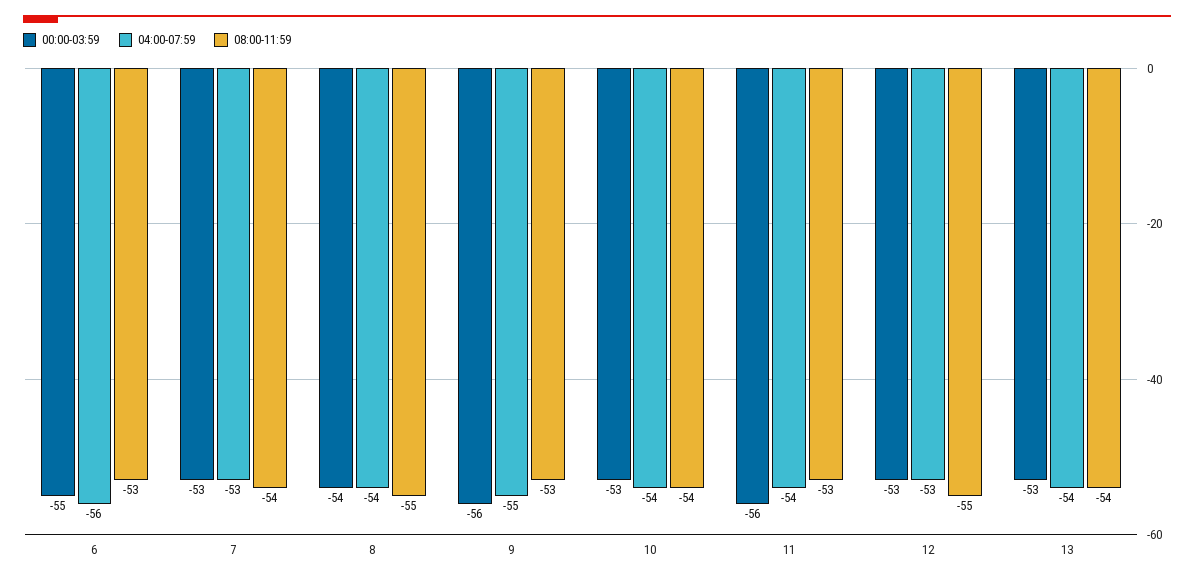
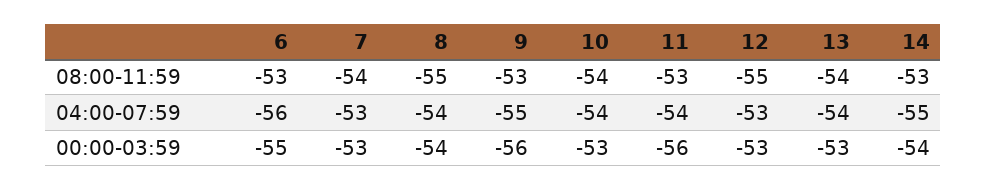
  {
    "00:00-03:59": {
      "6": -55,
      "7": -53,
      "8": -54,
      "9": -56,
      "10": -53,
      "11": -56,
      "12": -53,
-     "13": -53
+     "13": -53,
+     "14": -54
    },
    "04:00-07:59": {
      "6": -56,
      "7": -53,
      "8": -54,
      "9": -55,
      "10": -54,
      "11": -54,
      "12": -53,
-     "13": -54
+     "13": -54,
+     "14": -55
    },
    "08:00-11:59": {
      "6": -53,
      "7": -54,
      "8": -55,
      "9": -53,
      "10": -54,
      "11": -53,
      "12": -55,
-     "13": -54
+     "13": -54,
+     "14": -53
    }
  }

